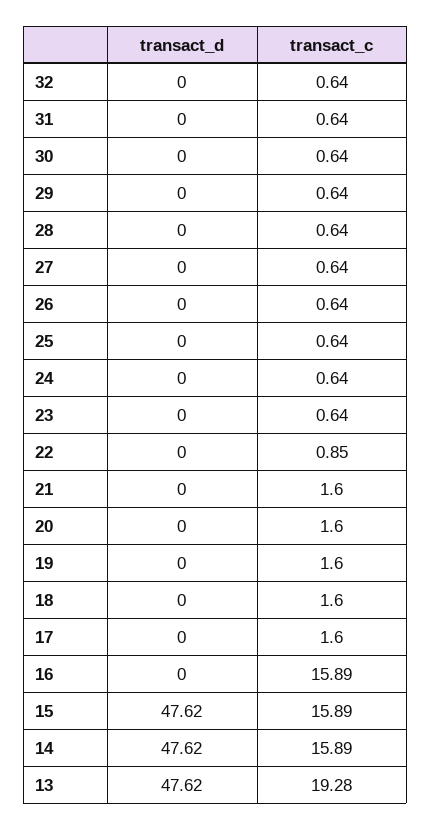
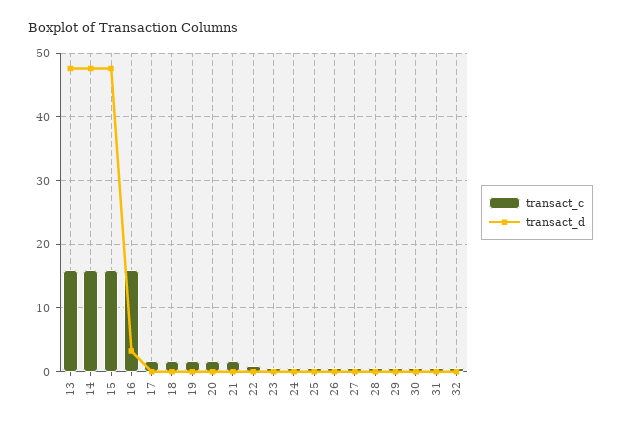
  {
    "transact_d": {
      "32": 0,
      "31": 0,
      "30": 0,
      "29": 0,
      "28": 0,
      "27": 0,
      "26": 0,
      "25": 0,
      "24": 0,
      "23": 0,
      "22": 0,
      "21": 0,
      "20": 0,
      "19": 0,
      "18": 0,
      "17": 0,
-     "16": 0,
+     "16": 3,
      "15": 47.62,
      "14": 47.62,
      "13": 47.62
    },
    "transact_c": {
      "32": 0.64,
      "31": 0.64,
      "30": 0.64,
      "29": 0.64,
      "28": 0.64,
      "27": 0.64,
      "26": 0.64,
      "25": 0.64,
      "24": 0.64,
      "23": 0.64,
      "22": 0.85,
      "21": 1.6,
      "20": 1.6,
      "19": 1.6,
      "18": 1.6,
      "17": 1.6,
      "16": 15.89,
      "15": 15.89,
      "14": 15.89,
-     "13": 19.28
+     "13": 16
    }
  }

